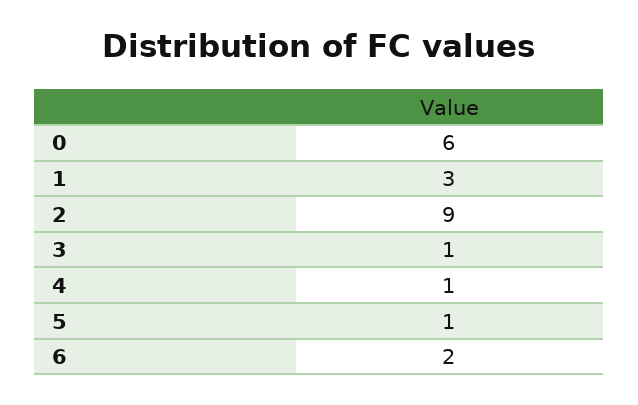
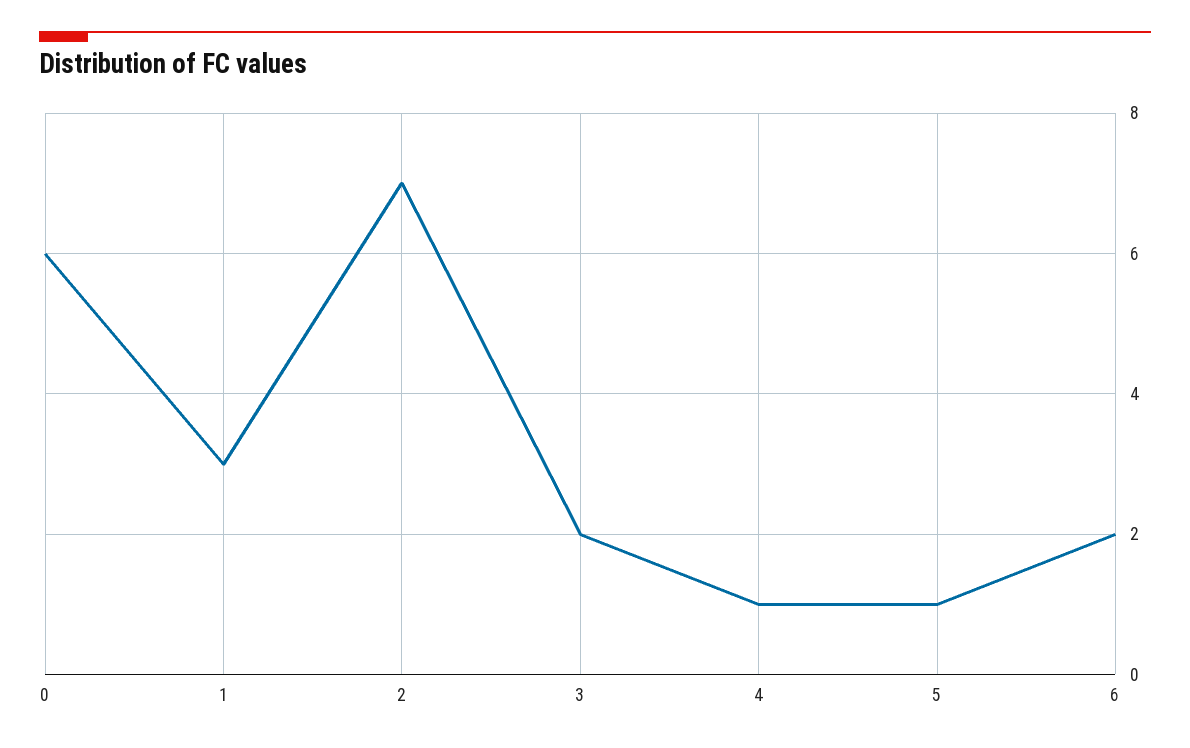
  {
    "0": 6,
    "1": 3,
-   "2": 9,
+   "2": 7,
-   "3": 1,
+   "3": 2,
    "4": 1,
    "5": 1,
    "6": 2
  }

